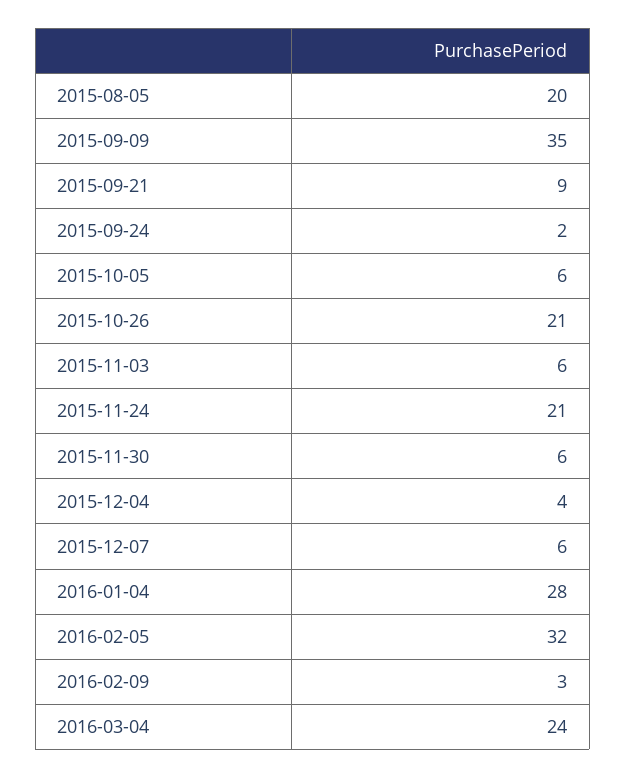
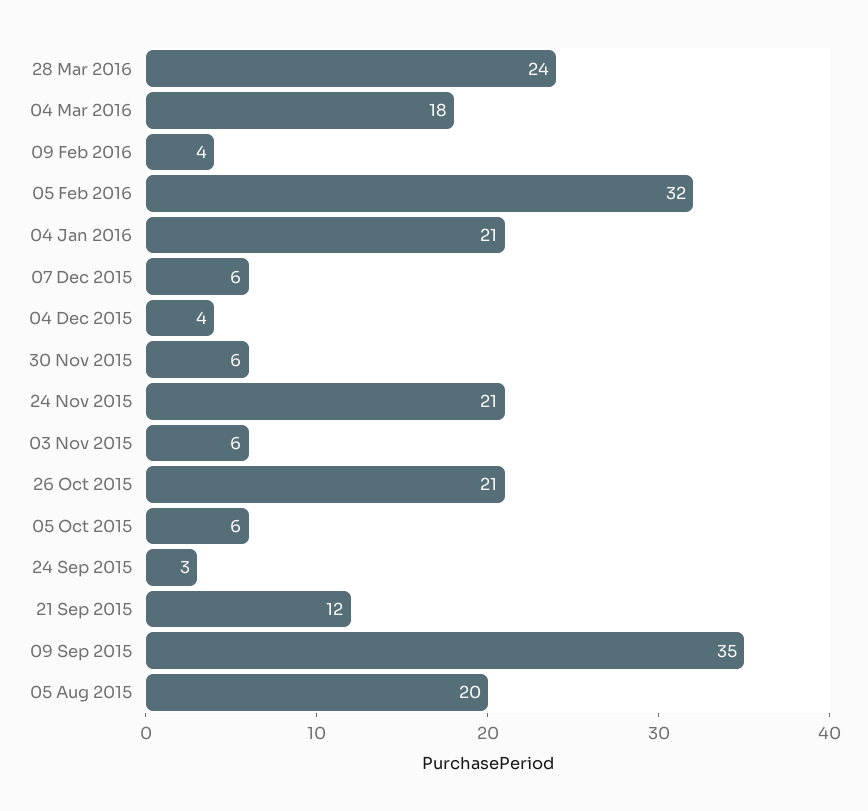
  {
    "2015-08-05": 20,
    "2015-09-09": 35,
-   "2015-09-21": 9,
+   "2015-09-21": 12,
-   "2015-09-24": 2,
+   "2015-09-24": 3,
    "2015-10-05": 6,
    "2015-10-26": 21,
    "2015-11-03": 6,
    "2015-11-24": 21,
    "2015-11-30": 6,
    "2015-12-04": 4,
    "2015-12-07": 6,
-   "2016-01-04": 28,
+   "2016-01-04": 21,
    "2016-02-05": 32,
-   "2016-02-09": 3,
+   "2016-02-09": 4,
-   "2016-03-04": 24
+   "2016-03-04": 18,
+   "28 Mar 2016": 24
  }

